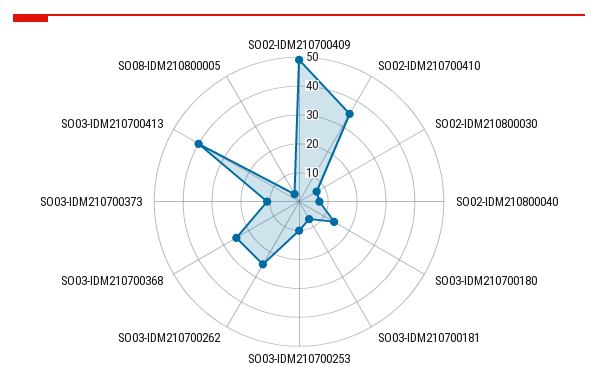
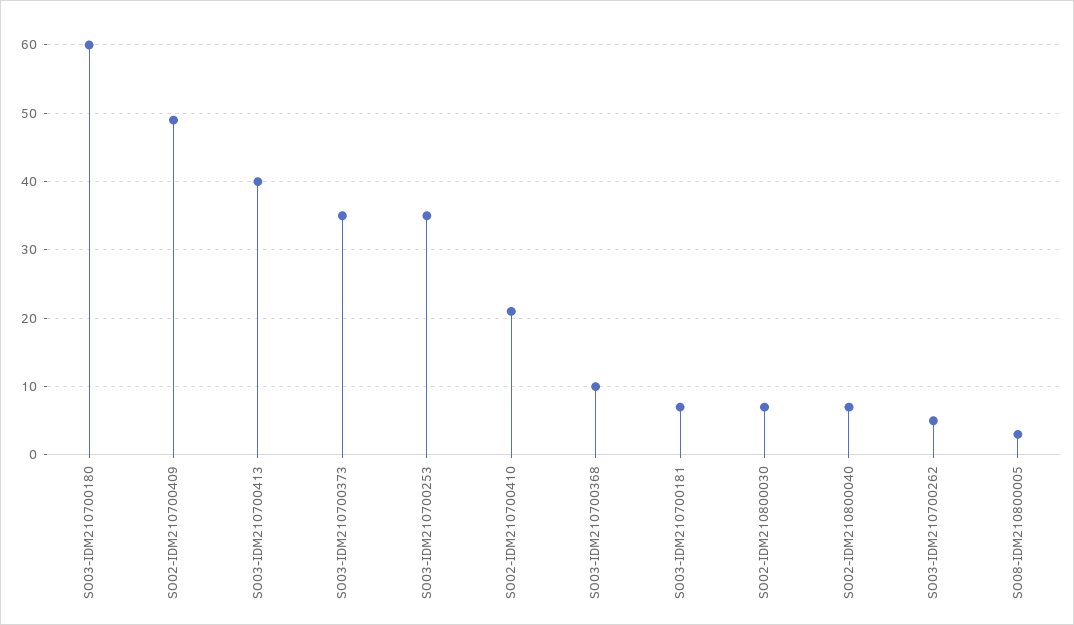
  {
    "SO02-IDM210700409": 49,
-   "SO02-IDM210700410": 35,
+   "SO02-IDM210700410": 21,
    "SO02-IDM210800030": 7,
    "SO02-IDM210800040": 7,
-   "SO03-IDM210700180": 15,
+   "SO03-IDM210700180": 60,
    "SO03-IDM210700181": 7,
-   "SO03-IDM210700253": 10,
+   "SO03-IDM210700253": 35,
-   "SO03-IDM210700262": 25,
+   "SO03-IDM210700262": 5,
-   "SO03-IDM210700368": 25,
+   "SO03-IDM210700368": 10,
-   "SO03-IDM210700373": 10,
+   "SO03-IDM210700373": 35,
    "SO03-IDM210700413": 40,
    "SO08-IDM210800005": 3
  }

